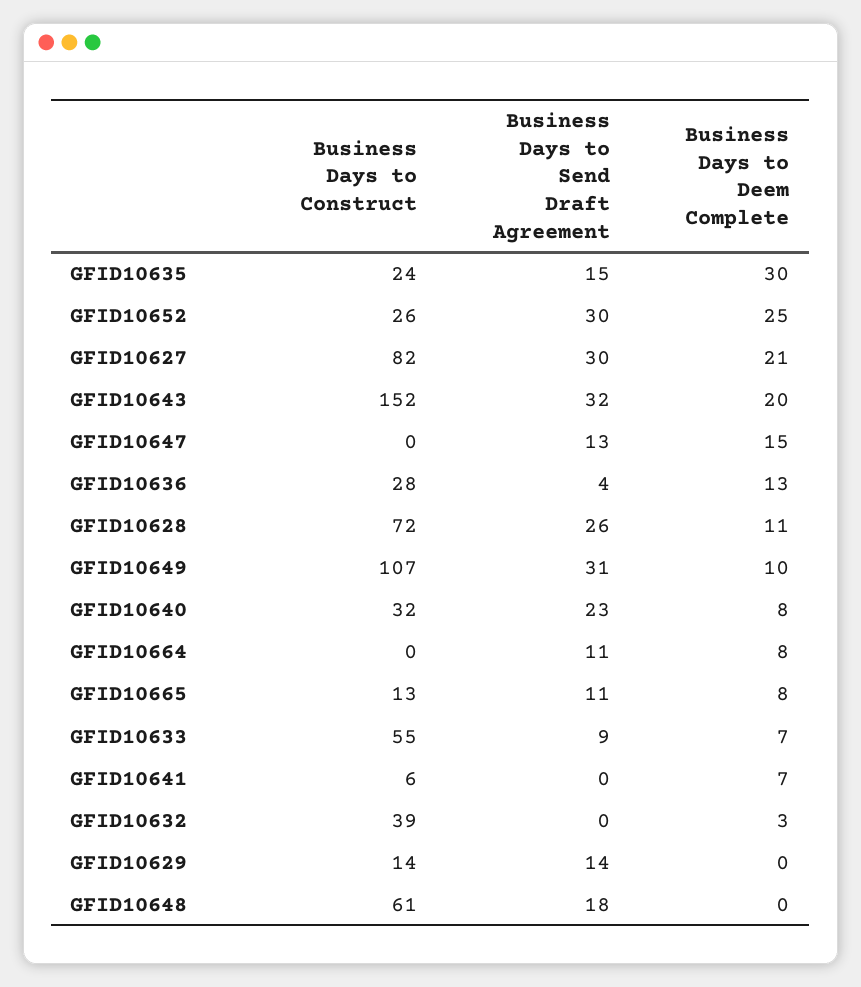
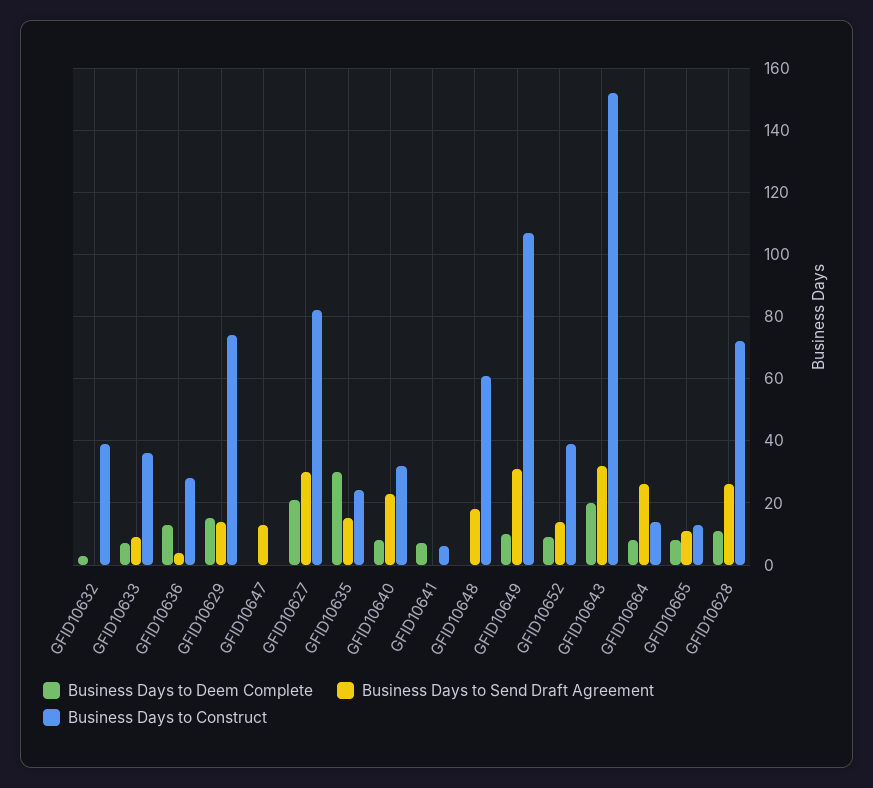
  {
    "Business Days to Construct": {
      "GFID10635": 24,
-     "GFID10652": 26,
+     "GFID10652": 40,
      "GFID10627": 82,
      "GFID10643": 152,
      "GFID10647": 0,
      "GFID10636": 28,
      "GFID10628": 72,
      "GFID10649": 107,
      "GFID10640": 32,
-     "GFID10664": 0,
+     "GFID10664": 15,
      "GFID10665": 13,
-     "GFID10633": 55,
+     "GFID10633": 35,
      "GFID10641": 6,
      "GFID10632": 39,
-     "GFID10629": 14,
+     "GFID10629": 75,
      "GFID10648": 61
    },
    "Business Days to Send Draft Agreement": {
      "GFID10635": 15,
-     "GFID10652": 30,
+     "GFID10652": 15,
      "GFID10627": 30,
      "GFID10643": 32,
      "GFID10647": 13,
      "GFID10636": 4,
      "GFID10628": 26,
      "GFID10649": 31,
      "GFID10640": 23,
-     "GFID10664": 11,
+     "GFID10664": 25,
      "GFID10665": 11,
      "GFID10633": 9,
      "GFID10641": 0,
      "GFID10632": 0,
      "GFID10629": 14,
      "GFID10648": 18
    },
    "Business Days to Deem Complete": {
      "GFID10635": 30,
-     "GFID10652": 25,
+     "GFID10652": 10,
      "GFID10627": 21,
      "GFID10643": 20,
-     "GFID10647": 15,
+     "GFID10647": 0,
      "GFID10636": 13,
      "GFID10628": 11,
      "GFID10649": 10,
      "GFID10640": 8,
      "GFID10664": 8,
      "GFID10665": 8,
      "GFID10633": 7,
      "GFID10641": 7,
      "GFID10632": 3,
-     "GFID10629": 0,
+     "GFID10629": 15,
      "GFID10648": 0
    }
  }

